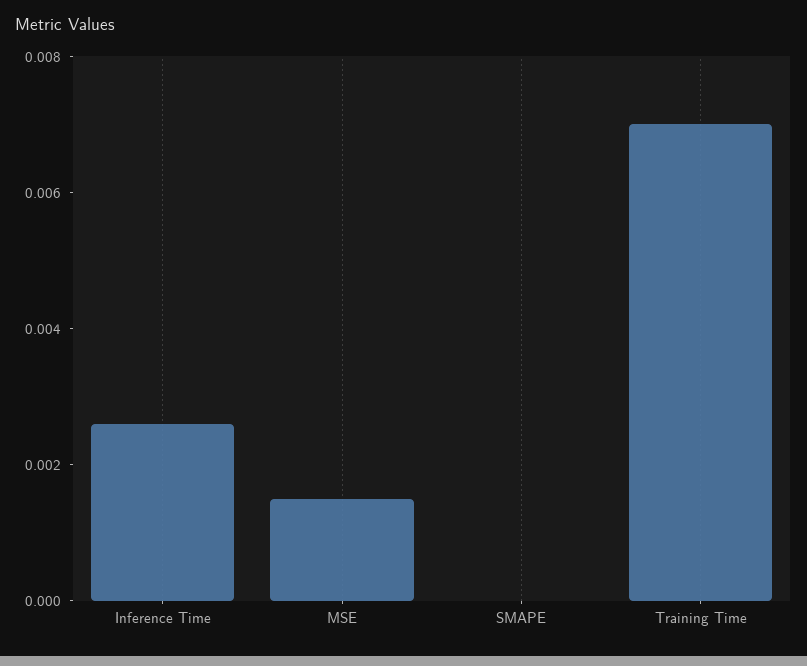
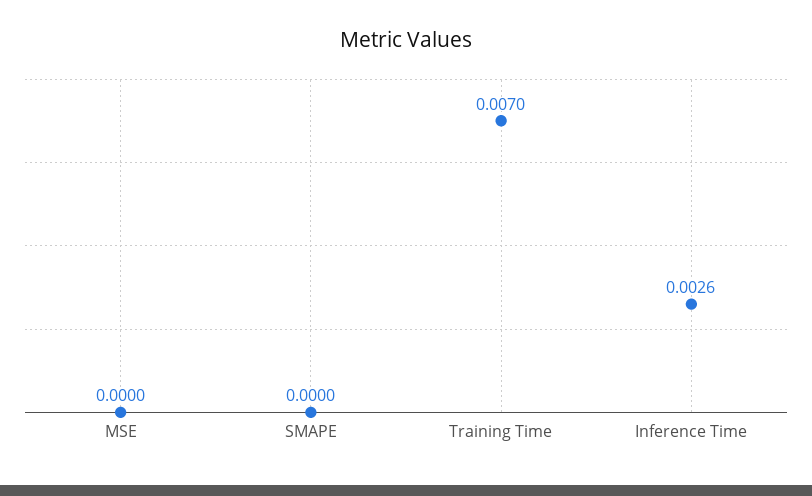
  {
    "Inference Time": 0.0026,
-   "MSE": 0.0015,
+   "MSE": 0,
    "SMAPE": 0,
    "Training Time": 0.007
  }

